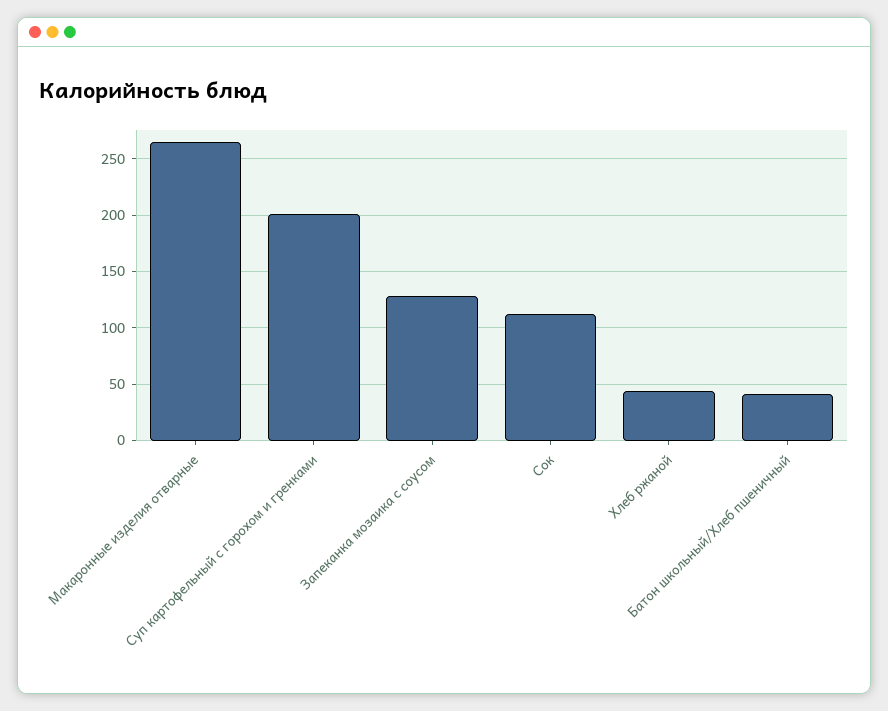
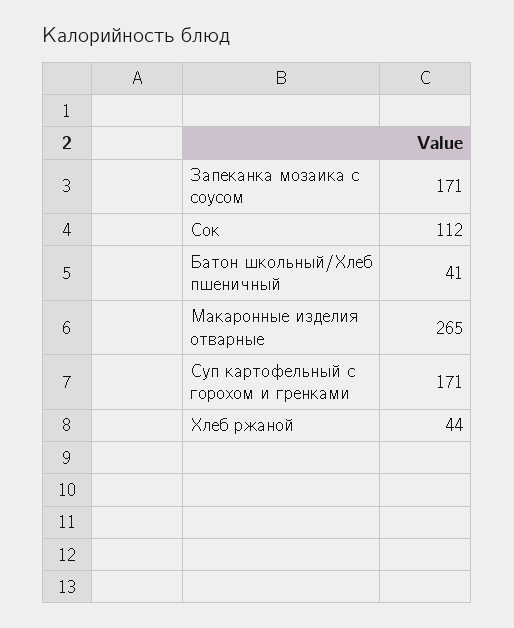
  {
    "Макаронные изделия отварные": 265,
-   "Суп картофельный с горохом и гренками": 200,
+   "Суп картофельный с горохом и гренками": 171,
-   "Запеканка мозаика с соусом": 130,
+   "Запеканка мозаика с соусом": 171,
    "Сок": 112,
    "Хлеб ржаной": 44,
    "Батон школьный/Хлеб пшеничный": 41
  }

